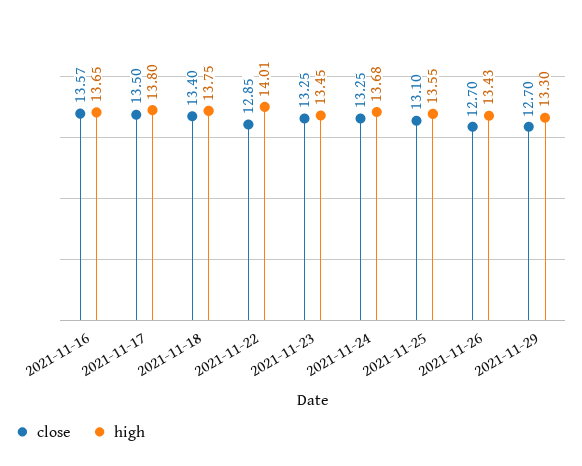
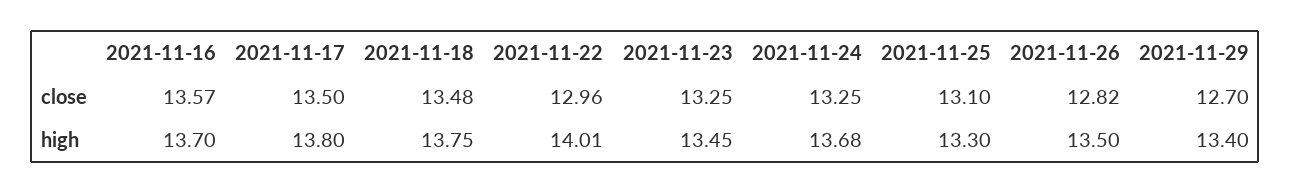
  {
    "close": {
      "2021-11-16": 13.57,
      "2021-11-17": 13.5,
-     "2021-11-18": 13.4,
+     "2021-11-18": 13.48,
-     "2021-11-22": 12.85,
+     "2021-11-22": 12.96,
      "2021-11-23": 13.25,
      "2021-11-24": 13.25,
      "2021-11-25": 13.1,
-     "2021-11-26": 12.7,
+     "2021-11-26": 12.82,
      "2021-11-29": 12.7
    },
    "high": {
-     "2021-11-16": 13.65,
+     "2021-11-16": 13.7,
      "2021-11-17": 13.8,
      "2021-11-18": 13.75,
      "2021-11-22": 14.01,
      "2021-11-23": 13.45,
      "2021-11-24": 13.68,
-     "2021-11-25": 13.55,
+     "2021-11-25": 13.3,
-     "2021-11-26": 13.43,
+     "2021-11-26": 13.5,
-     "2021-11-29": 13.3
+     "2021-11-29": 13.4
    }
  }

